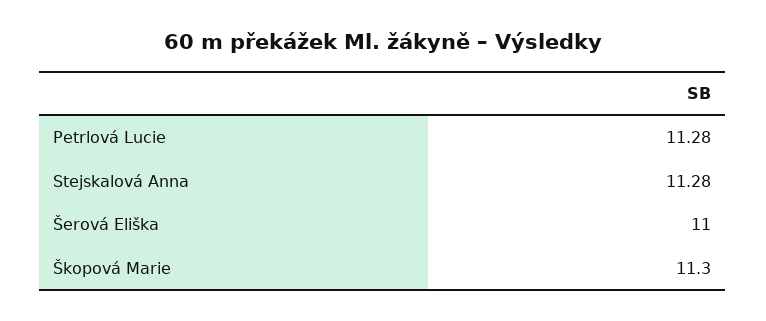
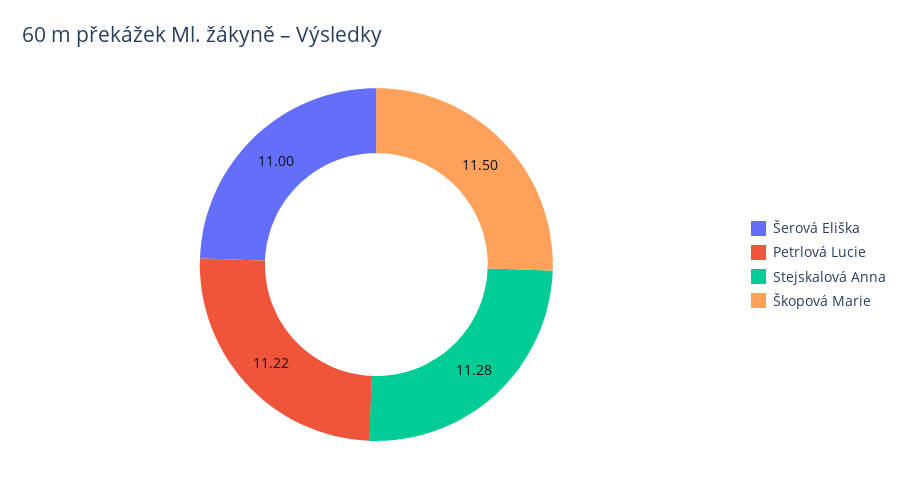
  {
-   "Petrlová Lucie": 11.28,
+   "Petrlová Lucie": 11.22,
    "Stejskalová Anna": 11.28,
    "Šerová Eliška": 11,
-   "Škopová Marie": 11.3
+   "Škopová Marie": 11.5
  }

